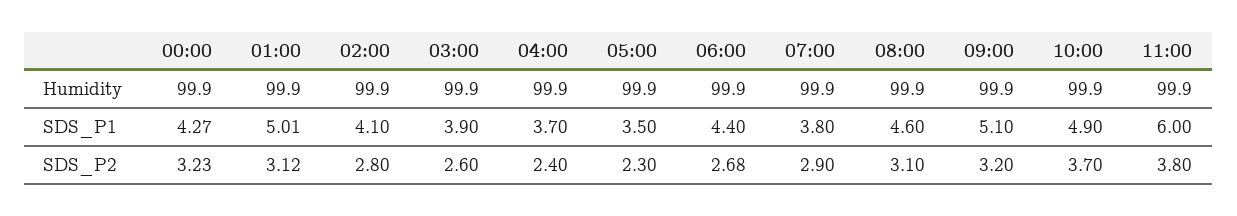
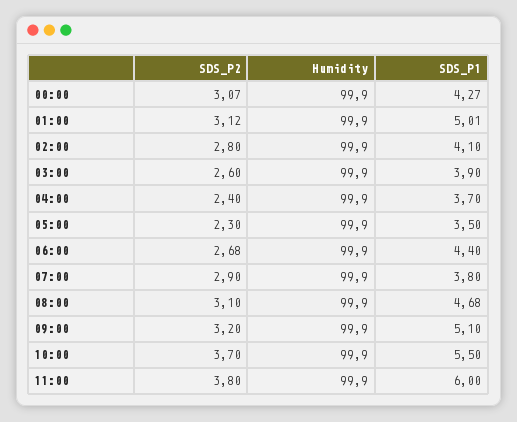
  {
    "00:00": {
      "Humidity": 99.9,
      "SDS_P1": 4.27,
-     "SDS_P2": 3.23
+     "SDS_P2": 3.07
    },
    "01:00": {
      "Humidity": 99.9,
      "SDS_P1": 5.01,
      "SDS_P2": 3.12
    },
    "02:00": {
      "Humidity": 99.9,
      "SDS_P1": 4.1,
      "SDS_P2": 2.8
    },
    "03:00": {
      "Humidity": 99.9,
      "SDS_P1": 3.9,
      "SDS_P2": 2.6
    },
    "04:00": {
      "Humidity": 99.9,
      "SDS_P1": 3.7,
      "SDS_P2": 2.4
    },
    "05:00": {
      "Humidity": 99.9,
      "SDS_P1": 3.5,
      "SDS_P2": 2.3
    },
    "06:00": {
      "Humidity": 99.9,
      "SDS_P1": 4.4,
      "SDS_P2": 2.68
    },
    "07:00": {
      "Humidity": 99.9,
      "SDS_P1": 3.8,
      "SDS_P2": 2.9
    },
    "08:00": {
      "Humidity": 99.9,
-     "SDS_P1": 4.6,
+     "SDS_P1": 4.68,
      "SDS_P2": 3.1
    },
    "09:00": {
      "Humidity": 99.9,
      "SDS_P1": 5.1,
      "SDS_P2": 3.2
    },
    "10:00": {
      "Humidity": 99.9,
-     "SDS_P1": 4.9,
+     "SDS_P1": 5.5,
      "SDS_P2": 3.7
    },
    "11:00": {
      "Humidity": 99.9,
      "SDS_P1": 6,
      "SDS_P2": 3.8
    }
  }

